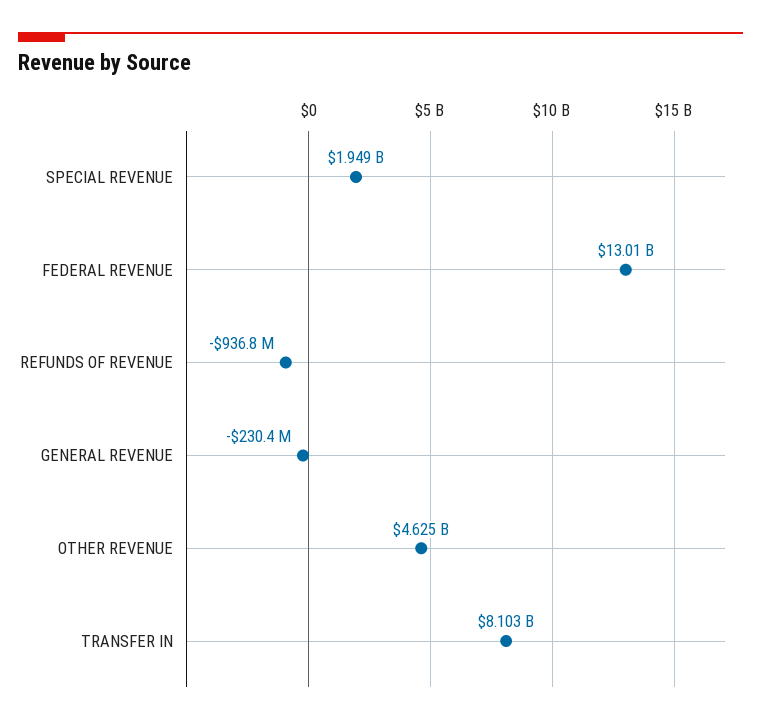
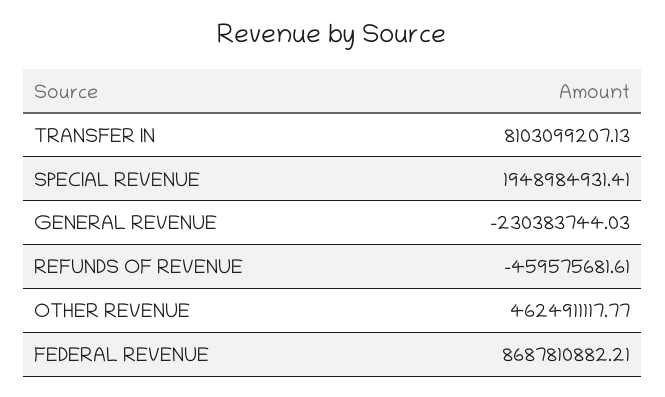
  {
    "SPECIAL REVENUE": 1948984931.41,
-   "FEDERAL REVENUE": 13010000000,
+   "FEDERAL REVENUE": 8687810882.21,
-   "REFUNDS OF REVENUE": -936800000,
+   "REFUNDS OF REVENUE": -459575681.61,
    "GENERAL REVENUE": -230383744.03,
    "OTHER REVENUE": 4624911117.77,
    "TRANSFER IN": 8103099207.13
  }

